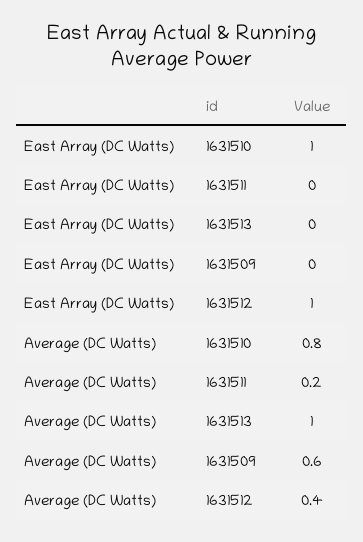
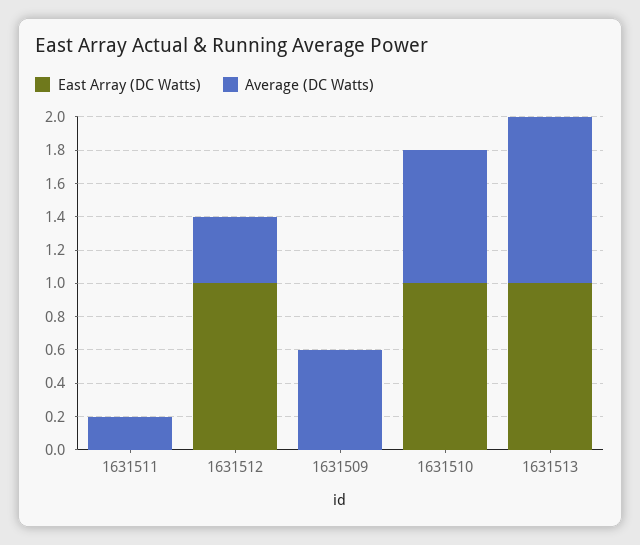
  {
    "East Array (DC Watts)": {
      "1631510": 1,
      "1631511": 0,
-     "1631513": 0,
+     "1631513": 1,
      "1631509": 0,
      "1631512": 1
    },
    "Average (DC Watts)": {
      "1631510": 0.8,
      "1631511": 0.2,
      "1631513": 1,
      "1631509": 0.6,
      "1631512": 0.4
    }
  }

